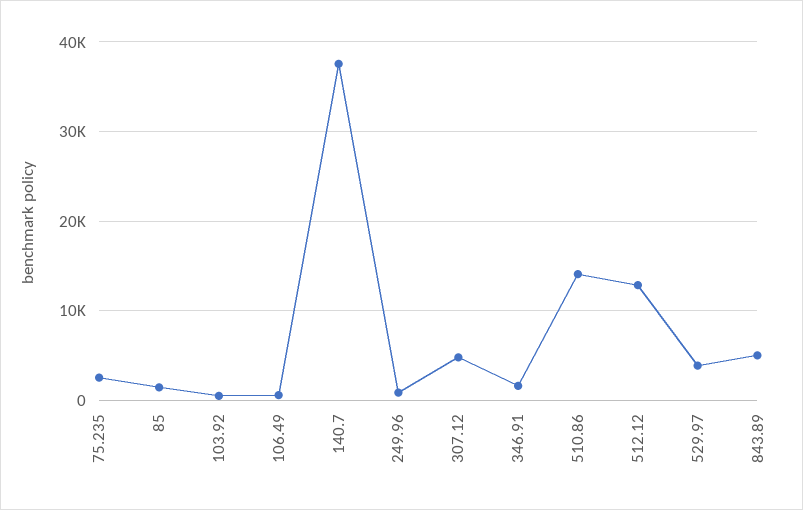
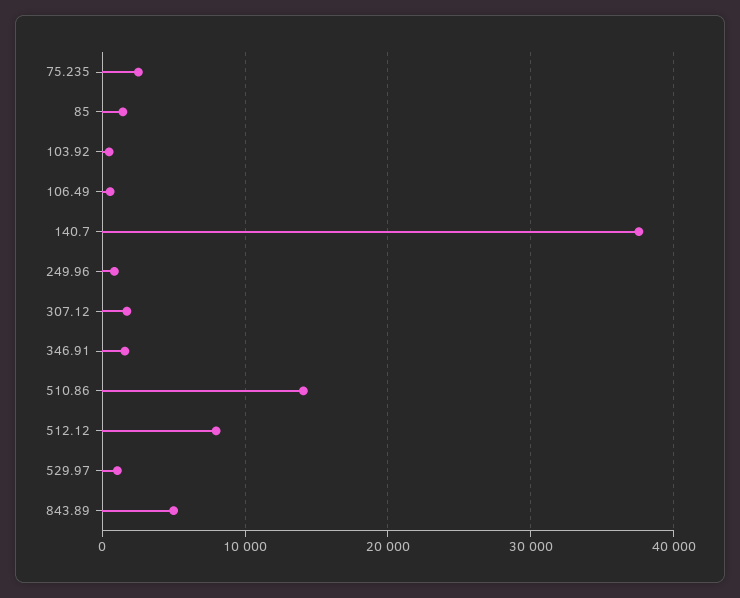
  {
    "75.235": 3000,
    "85": 1000,
    "103.92": 0,
    "106.49": 1000,
    "140.7": 38000,
    "249.96": 1000,
-   "307.12": 5000,
+   "307.12": 2000,
    "346.91": 2000,
    "510.86": 14000,
-   "512.12": 13000,
+   "512.12": 8000,
-   "529.97": 4000,
+   "529.97": 1000,
    "843.89": 5000
  }

